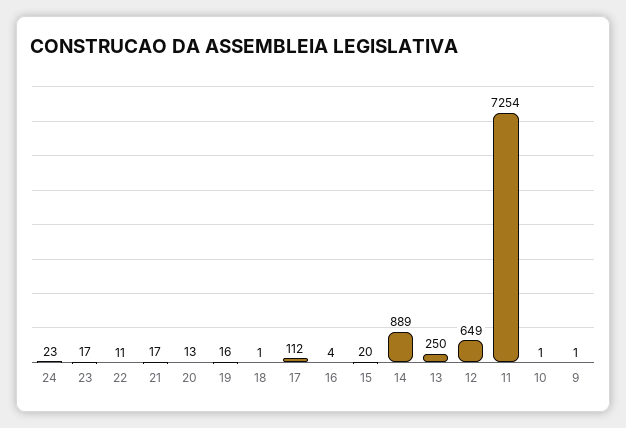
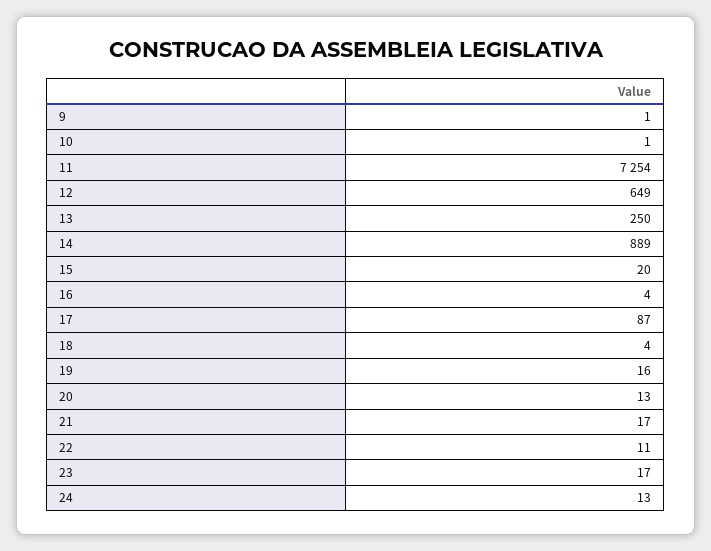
  {
-   "24": 23,
+   "24": 13,
    "23": 17,
    "22": 11,
    "21": 17,
    "20": 13,
    "19": 16,
-   "18": 1,
+   "18": 4,
-   "17": 112,
+   "17": 87,
    "16": 4,
    "15": 20,
    "14": 889,
    "13": 250,
    "12": 649,
    "11": 7254,
    "10": 1,
    "9": 1
  }

